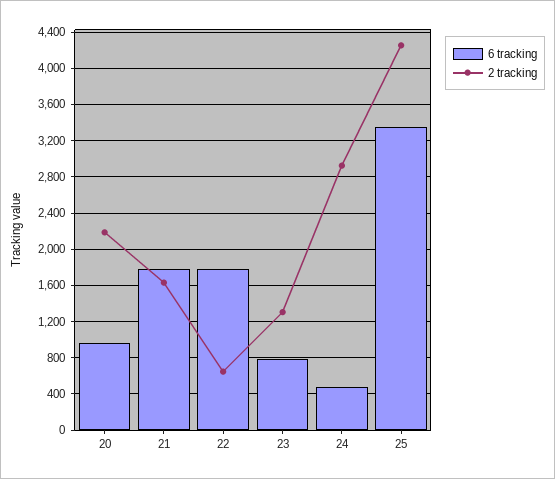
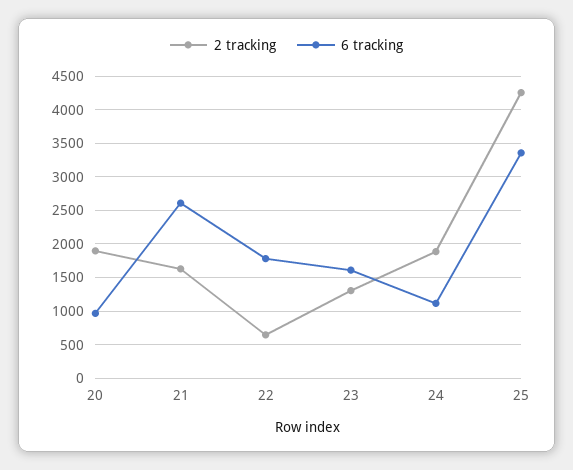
  {
    "6 tracking": {
      "20": 1000,
-     "21": 1800,
+     "21": 2600,
      "22": 1800,
-     "23": 800,
+     "23": 1600,
-     "24": 500,
+     "24": 1100,
      "25": 3400
    },
    "2 tracking": {
-     "20": 2200,
+     "20": 1900,
      "21": 1600,
      "22": 600,
      "23": 1300,
-     "24": 2900,
+     "24": 1900,
      "25": 4300
    }
  }

